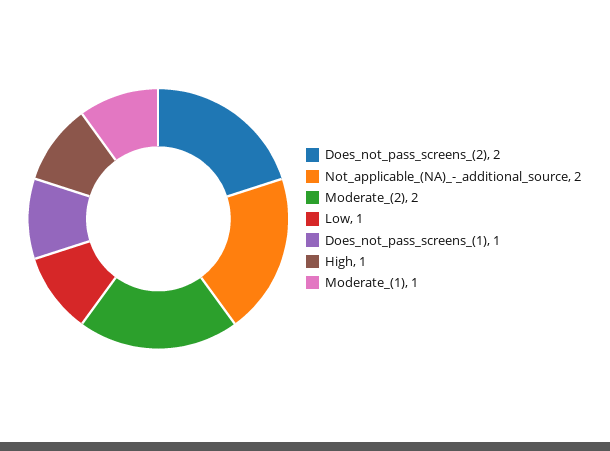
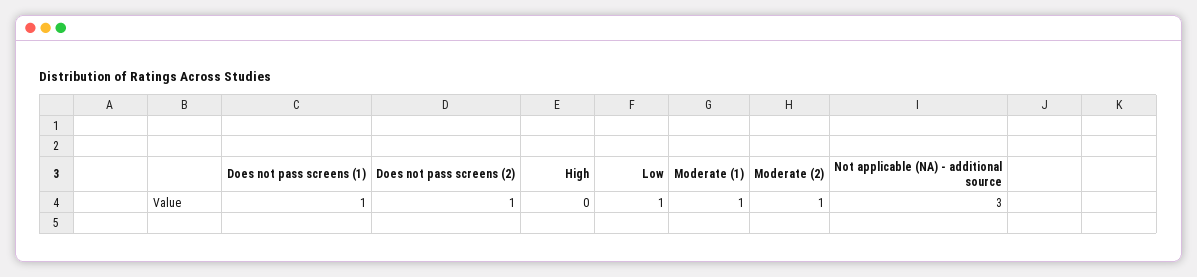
  {
-   "Does_not_pass_screens_(2)": 2,
+   "Does_not_pass_screens_(2)": 1,
-   "Not_applicable_(NA)_-_additional_source": 2,
+   "Not_applicable_(NA)_-_additional_source": 3,
-   "Moderate_(2)": 2,
+   "Moderate_(2)": 1,
    "Low": 1,
    "Does_not_pass_screens_(1)": 1,
-   "High": 1,
+   "High": 0,
    "Moderate_(1)": 1
  }

